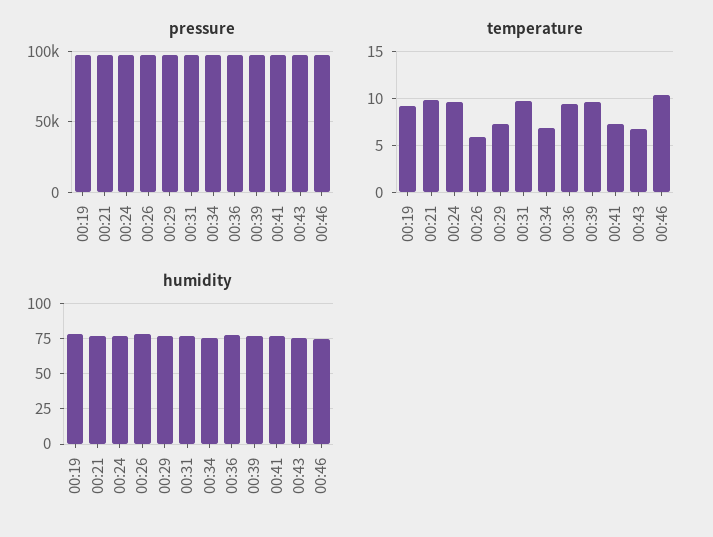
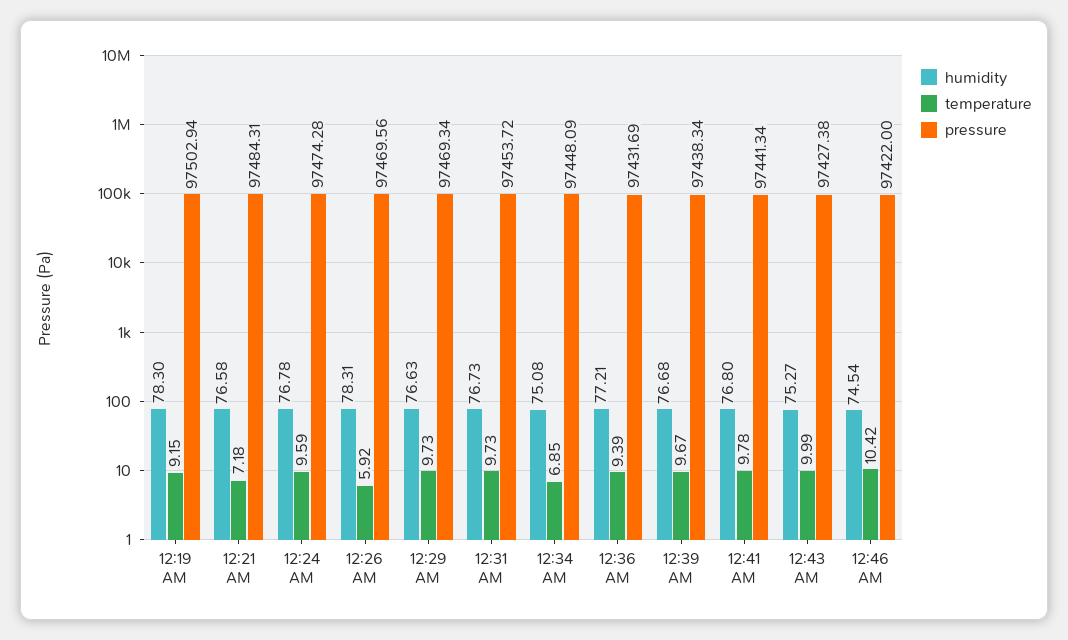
  {
    "pressure": {
      "00:19": 97502.94,
      "00:21": 97484.31,
      "00:24": 97474.28,
      "00:26": 97469.56,
      "00:29": 97469.34,
      "00:31": 97453.72,
      "00:34": 97448.09,
      "00:36": 97431.69,
      "00:39": 97438.34,
      "00:41": 97441.34,
      "00:43": 97427.38,
      "00:46": 97422
    },
    "temperature": {
      "00:19": 9.15,
-     "00:21": 10,
+     "00:21": 7.18,
      "00:24": 9.59,
      "00:26": 5.92,
-     "00:29": 7,
+     "00:29": 9.73,
      "00:31": 9.73,
      "00:34": 6.85,
      "00:36": 9.39,
      "00:39": 9.67,
-     "00:41": 7,
+     "00:41": 9.78,
-     "00:43": 7,
+     "00:43": 9.99,
      "00:46": 10.42
    },
    "humidity": {
      "00:19": 78.3,
      "00:21": 76.58,
      "00:24": 76.78,
      "00:26": 78.31,
      "00:29": 76.63,
      "00:31": 76.73,
      "00:34": 75.08,
      "00:36": 77.21,
      "00:39": 76.68,
      "00:41": 76.8,
      "00:43": 75.27,
      "00:46": 74.54
    }
  }

